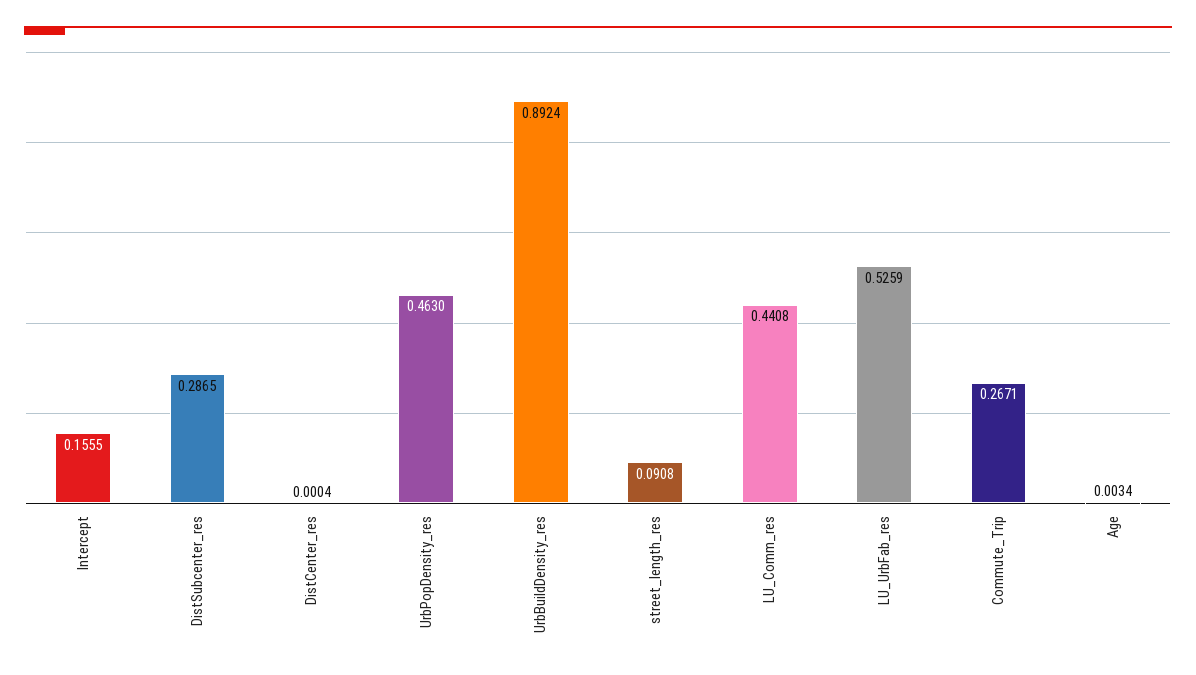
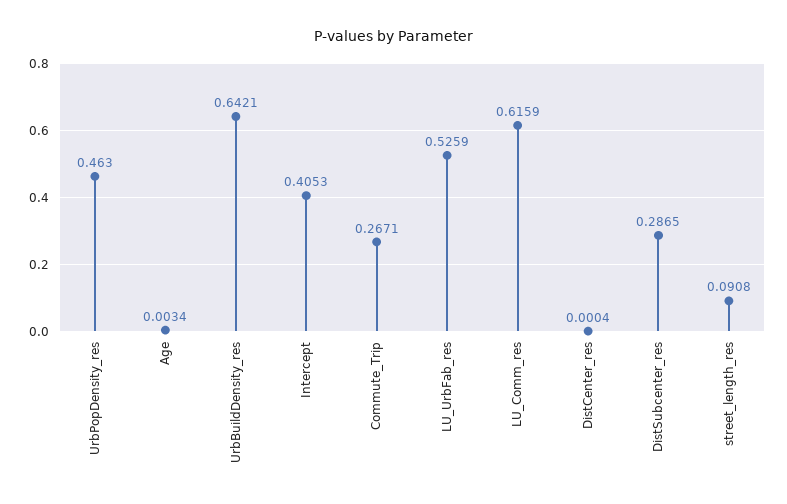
  {
-   "Intercept": 0.1555,
+   "Intercept": 0.4053,
    "DistSubcenter_res": 0.2865,
    "DistCenter_res": 0.0004,
    "UrbPopDensity_res": 0.463,
-   "UrbBuildDensity_res": 0.8924,
+   "UrbBuildDensity_res": 0.6421,
    "street_length_res": 0.0908,
-   "LU_Comm_res": 0.4408,
+   "LU_Comm_res": 0.6159,
    "LU_UrbFab_res": 0.5259,
    "Commute_Trip": 0.2671,
    "Age": 0.0034
  }

